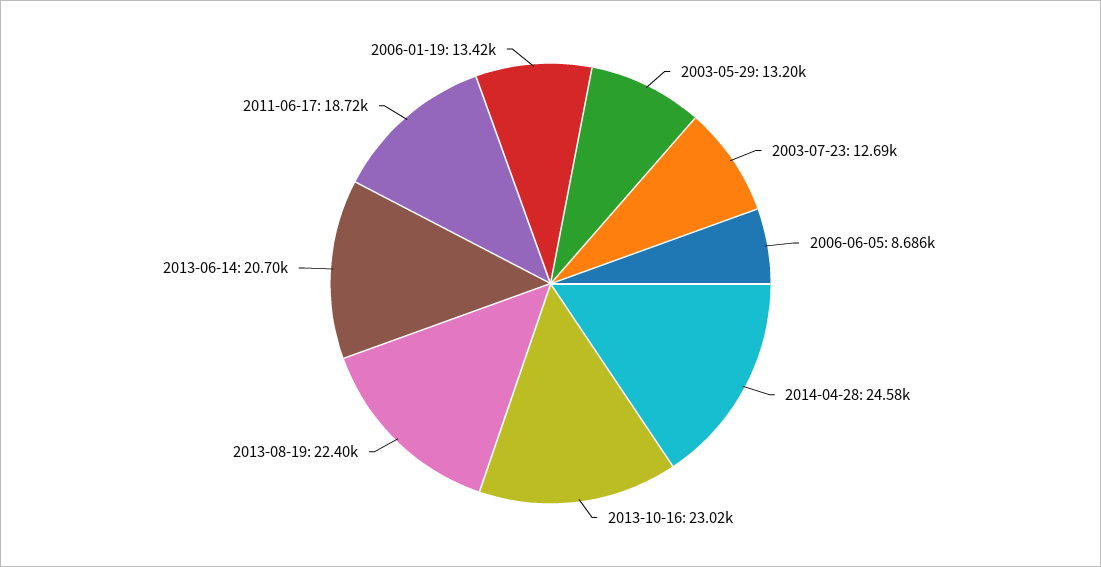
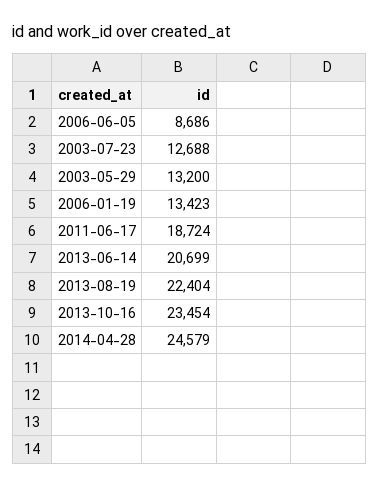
  {
    "2003-05-29": 13200,
    "2003-07-23": 12688,
    "2006-06-05": 8686,
    "2014-04-28": 24579,
-   "2013-10-16": 23020,
+   "2013-10-16": 23454,
    "2013-08-19": 22404,
    "2013-06-14": 20699,
    "2011-06-17": 18724,
    "2006-01-19": 13423
  }

